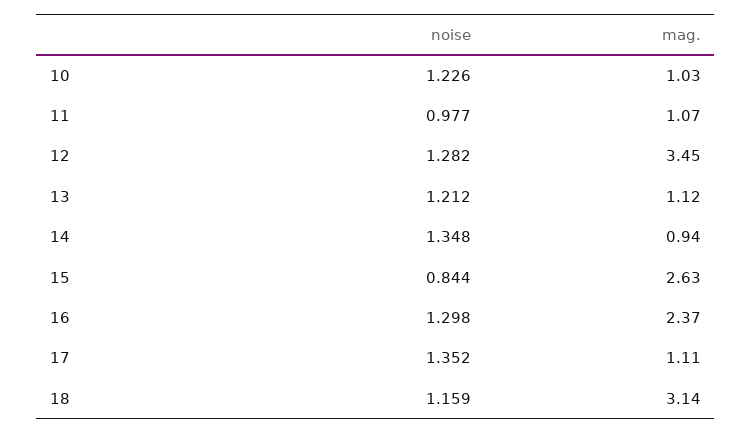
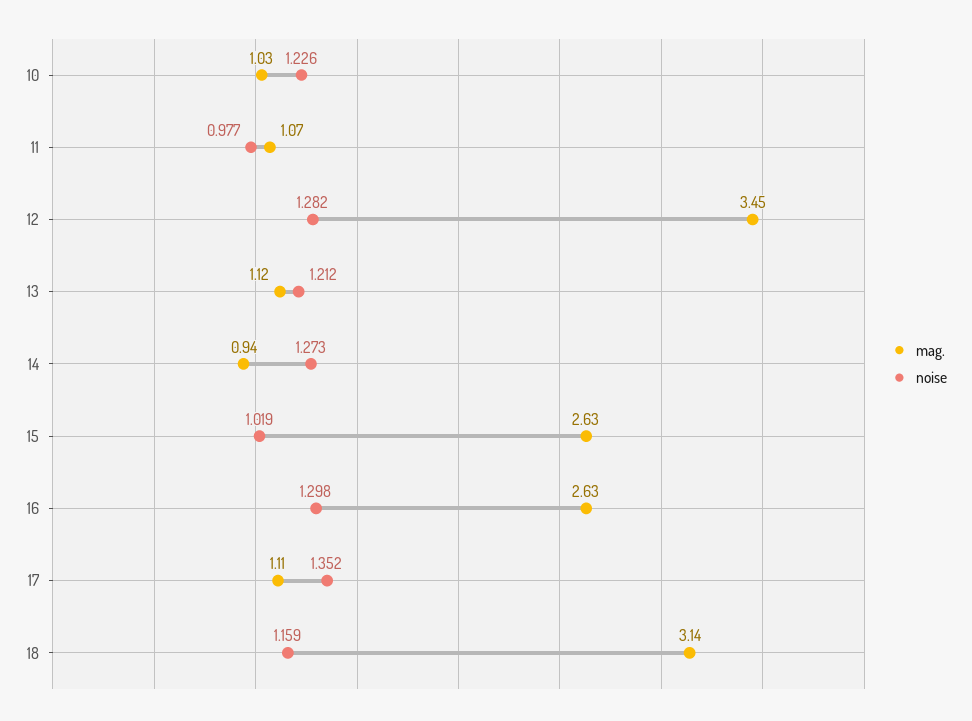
  {
    "noise": {
      "10": 1.226,
      "11": 0.977,
      "12": 1.282,
      "13": 1.212,
-     "14": 1.348,
+     "14": 1.273,
-     "15": 0.844,
+     "15": 1.019,
      "16": 1.298,
      "17": 1.352,
      "18": 1.159
    },
    "mag.": {
      "10": 1.03,
      "11": 1.07,
      "12": 3.45,
      "13": 1.12,
      "14": 0.94,
      "15": 2.63,
-     "16": 2.37,
+     "16": 2.63,
      "17": 1.11,
      "18": 3.14
    }
  }

